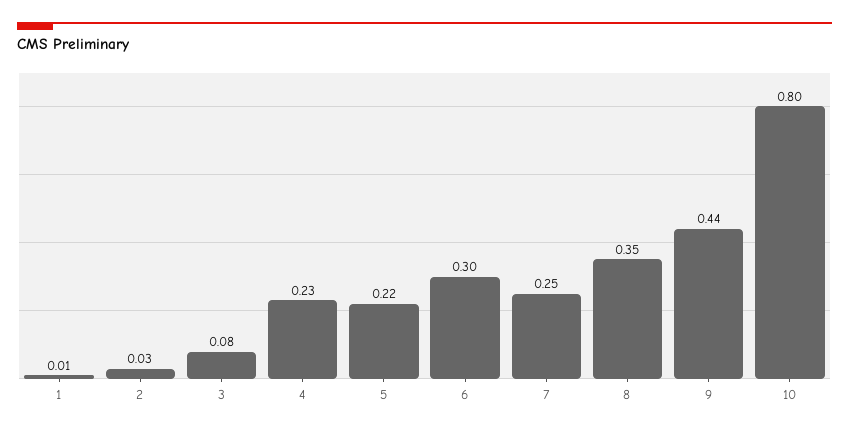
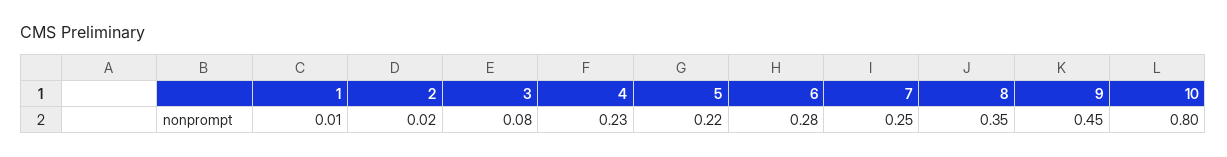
  {
    "1": 0.01,
-   "2": 0.03,
+   "2": 0.02,
    "3": 0.08,
    "4": 0.23,
    "5": 0.22,
-   "6": 0.3,
+   "6": 0.28,
    "7": 0.25,
    "8": 0.35,
-   "9": 0.44,
+   "9": 0.45,
    "10": 0.8
  }

